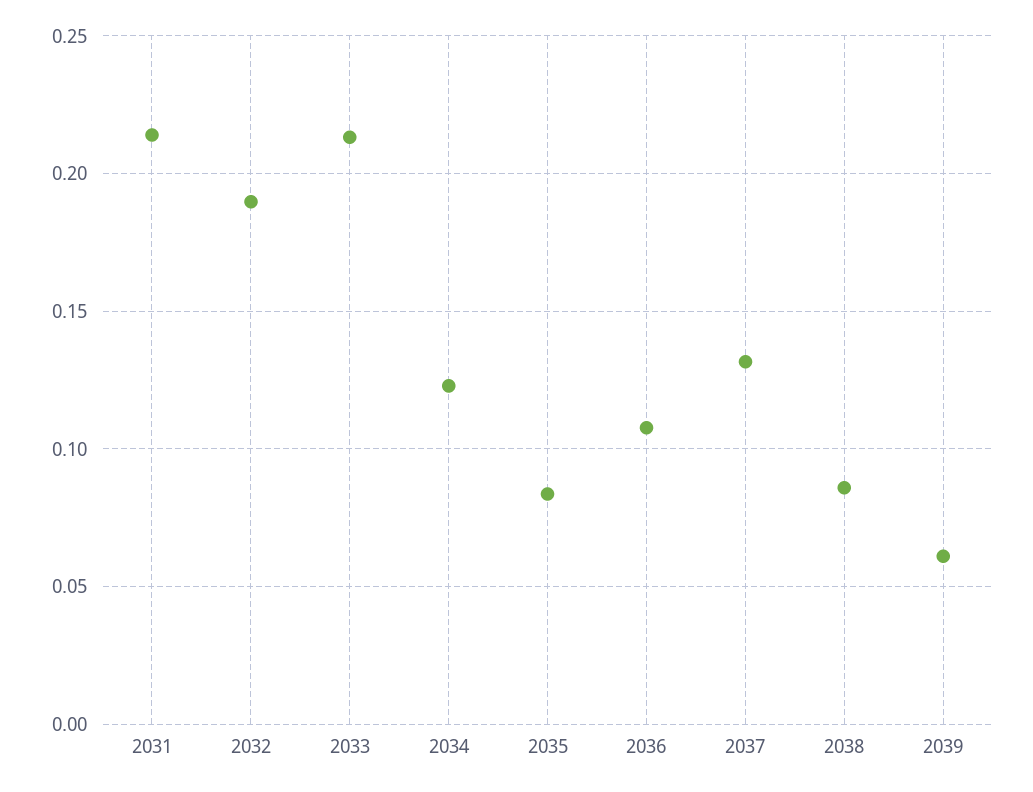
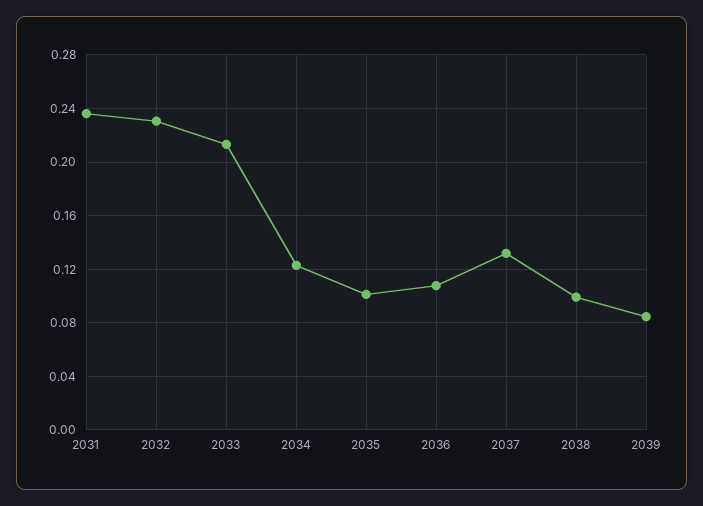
  {
-   "2031": 0.215,
+   "2031": 0.235,
-   "2032": 0.19,
+   "2032": 0.23,
    "2033": 0.215,
    "2034": 0.125,
-   "2035": 0.085,
+   "2035": 0.1,
    "2036": 0.11,
    "2037": 0.13,
-   "2038": 0.085,
+   "2038": 0.1,
-   "2039": 0.06
+   "2039": 0.085
  }

